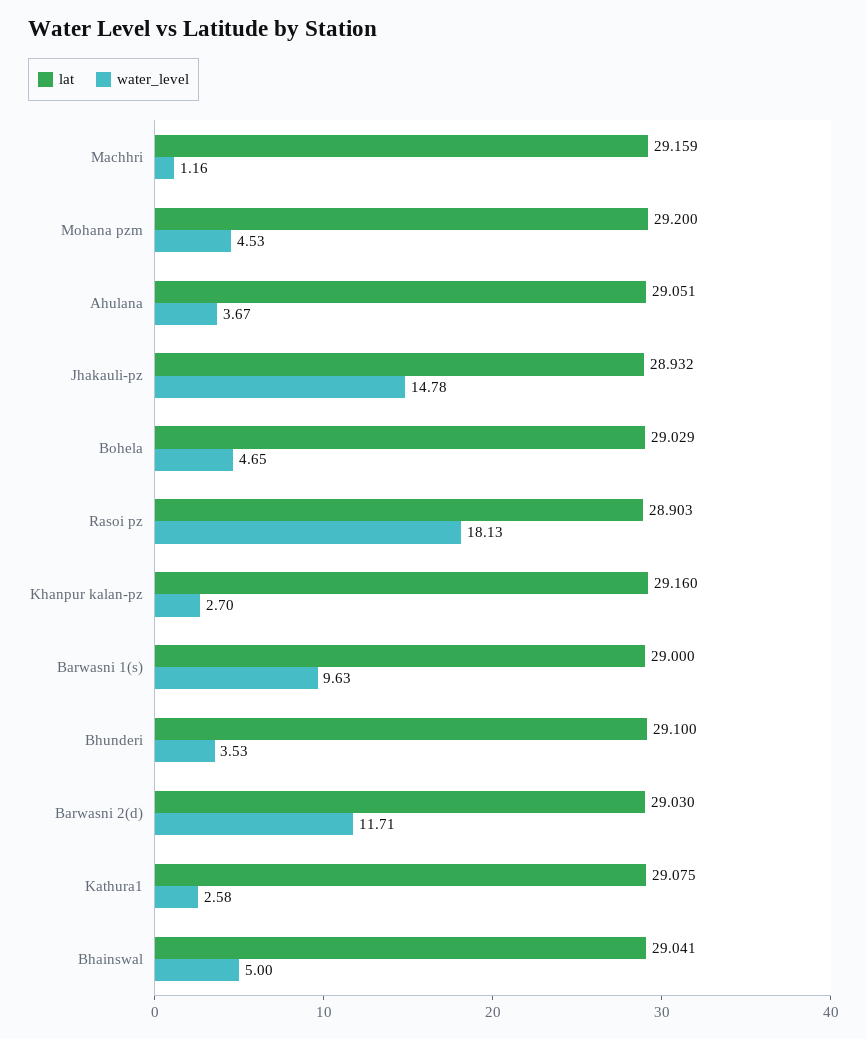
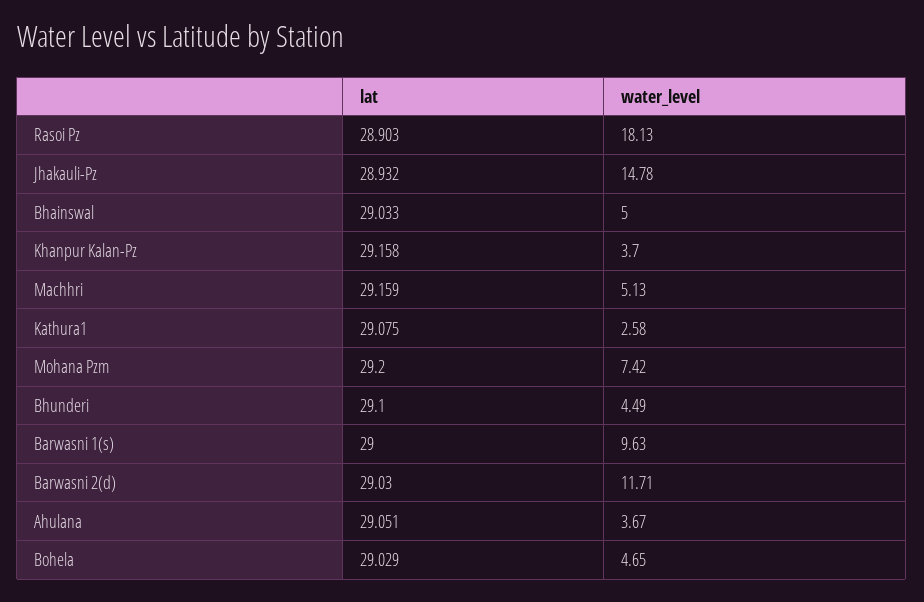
  {
    "lat": {
      "Machhri": 29.159,
      "Mohana pzm": 29.2,
      "Ahulana": 29.051,
      "Jhakauli-pz": 28.932,
      "Bohela": 29.029,
      "Rasoi pz": 28.903,
-     "Khanpur kalan-pz": 29.16,
+     "Khanpur kalan-pz": 29.158,
      "Barwasni 1(s)": 29,
      "Bhunderi": 29.1,
      "Barwasni 2(d)": 29.03,
      "Kathura1": 29.075,
-     "Bhainswal": 29.041
+     "Bhainswal": 29.033
    },
    "water_level": {
-     "Machhri": 1.16,
+     "Machhri": 5.13,
-     "Mohana pzm": 4.53,
+     "Mohana pzm": 7.42,
      "Ahulana": 3.67,
      "Jhakauli-pz": 14.78,
      "Bohela": 4.65,
      "Rasoi pz": 18.13,
-     "Khanpur kalan-pz": 2.7,
+     "Khanpur kalan-pz": 3.7,
      "Barwasni 1(s)": 9.63,
-     "Bhunderi": 3.53,
+     "Bhunderi": 4.49,
      "Barwasni 2(d)": 11.71,
      "Kathura1": 2.58,
      "Bhainswal": 5
    }
  }

